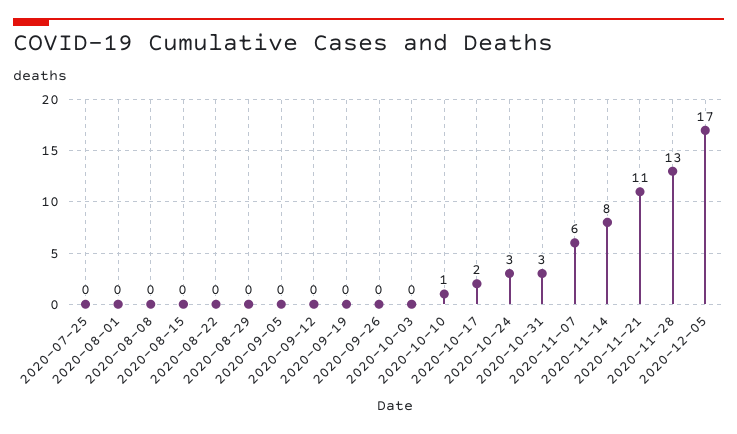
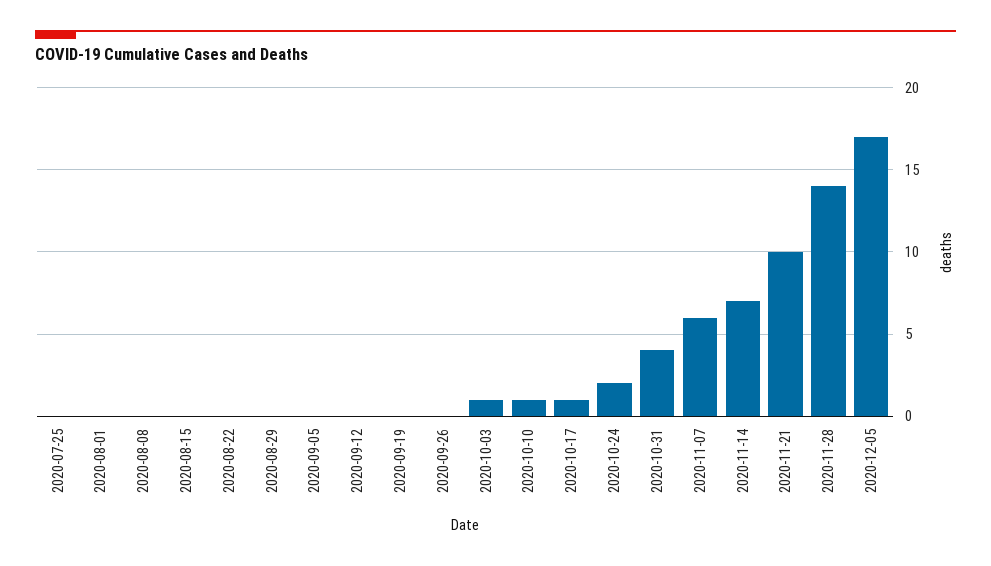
  {
    "2020-07-25": 0,
    "2020-08-01": 0,
    "2020-08-08": 0,
    "2020-08-15": 0,
    "2020-08-22": 0,
    "2020-08-29": 0,
    "2020-09-05": 0,
    "2020-09-12": 0,
    "2020-09-19": 0,
    "2020-09-26": 0,
-   "2020-10-03": 0,
+   "2020-10-03": 1,
    "2020-10-10": 1,
-   "2020-10-17": 2,
+   "2020-10-17": 1,
-   "2020-10-24": 3,
+   "2020-10-24": 2,
-   "2020-10-31": 3,
+   "2020-10-31": 4,
    "2020-11-07": 6,
-   "2020-11-14": 8,
+   "2020-11-14": 7,
-   "2020-11-21": 11,
+   "2020-11-21": 10,
-   "2020-11-28": 13,
+   "2020-11-28": 14,
    "2020-12-05": 17
  }

